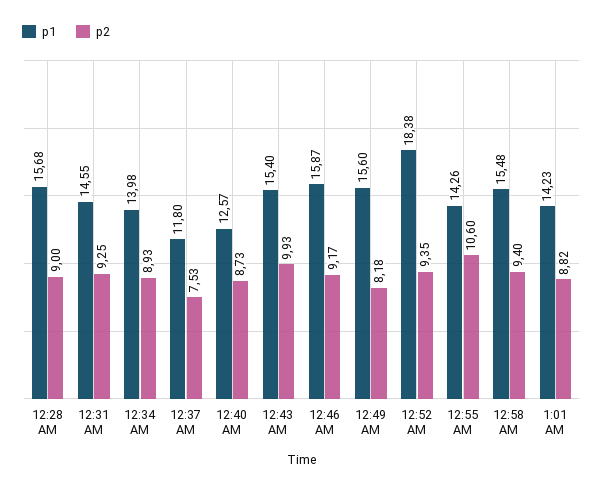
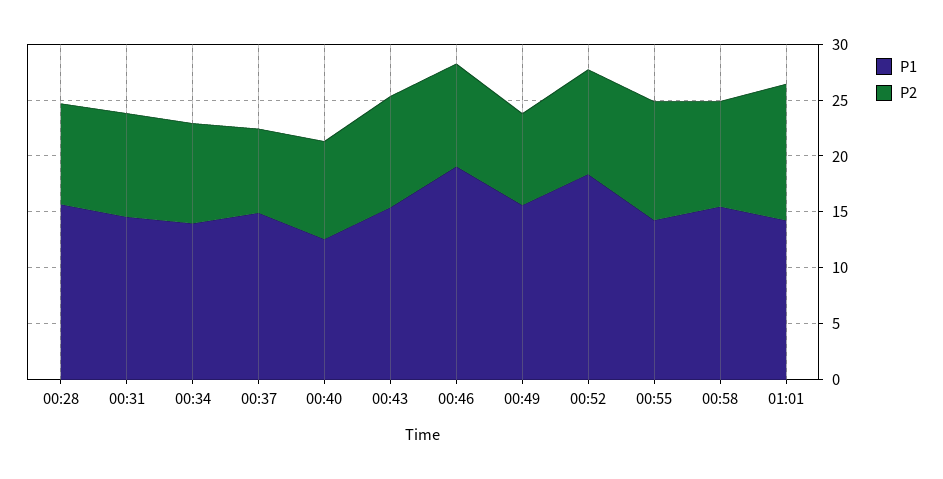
  {
    "p1": {
      "12:28 AM": 15.68,
      "12:31 AM": 14.55,
      "12:34 AM": 13.98,
-     "12:37 AM": 11.8,
+     "12:37 AM": 15,
      "12:40 AM": 12.57,
      "12:43 AM": 15.4,
-     "12:46 AM": 15.87,
+     "12:46 AM": 19,
      "12:49 AM": 15.6,
      "12:52 AM": 18.38,
      "12:55 AM": 14.26,
      "12:58 AM": 15.48,
      "1:01 AM": 14.23
    },
    "p2": {
      "12:28 AM": 9,
      "12:31 AM": 9.25,
      "12:34 AM": 8.93,
      "12:37 AM": 7.53,
      "12:40 AM": 8.73,
      "12:43 AM": 9.93,
      "12:46 AM": 9.17,
      "12:49 AM": 8.18,
      "12:52 AM": 9.35,
      "12:55 AM": 10.6,
      "12:58 AM": 9.4,
-     "1:01 AM": 8.82
+     "1:01 AM": 12
    }
  }

